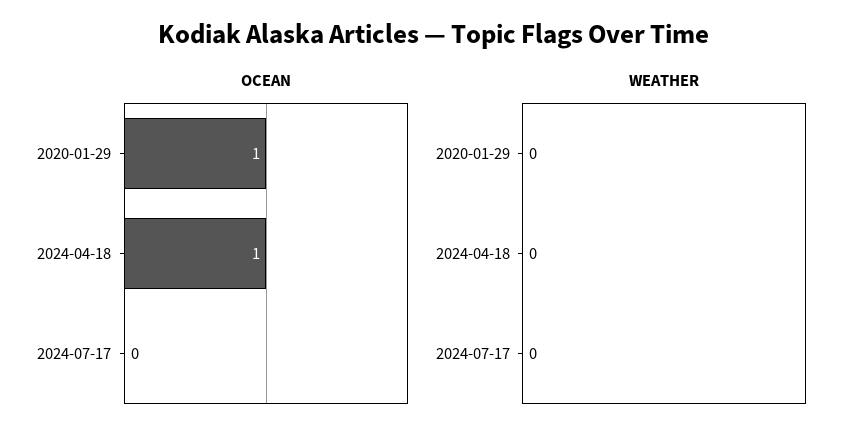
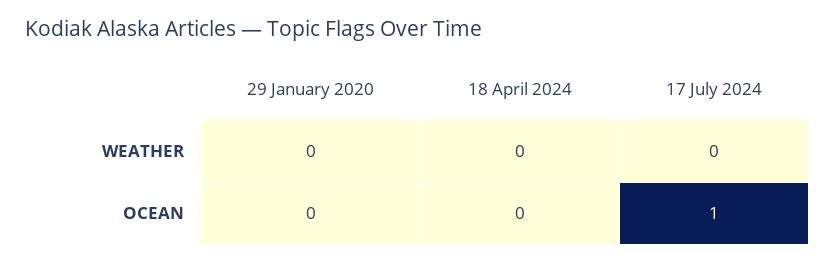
  {
    "OCEAN": {
-     "2020-01-29": 1,
+     "2020-01-29": 0,
-     "2024-04-18": 1,
+     "2024-04-18": 0,
-     "2024-07-17": 0
+     "2024-07-17": 1
    },
    "WEATHER": {
      "2020-01-29": 0,
      "2024-04-18": 0,
      "2024-07-17": 0
    }
  }

